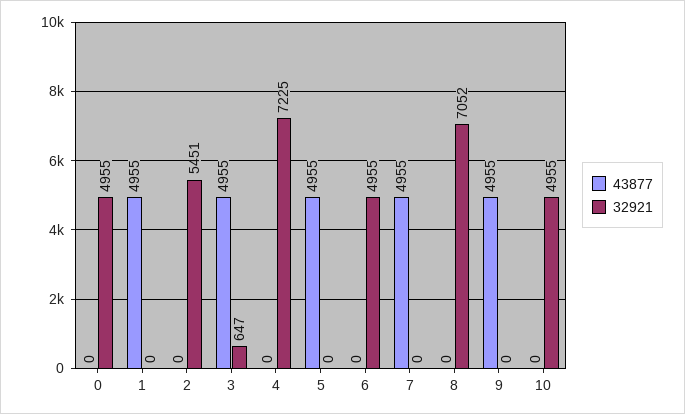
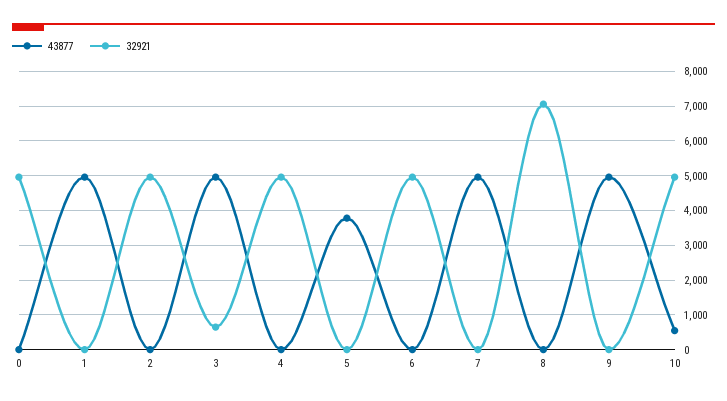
  {
    "43877": {
      "0": 0,
      "1": 4955,
      "2": 0,
      "3": 4955,
      "4": 0,
-     "5": 4955,
+     "5": 3800,
      "6": 0,
      "7": 4955,
      "8": 0,
      "9": 4955,
-     "10": 0
+     "10": 600
    },
    "32921": {
      "0": 4955,
      "1": 0,
-     "2": 5451,
+     "2": 5000,
      "3": 647,
-     "4": 7225,
+     "4": 5000,
      "5": 0,
      "6": 4955,
      "7": 0,
      "8": 7052,
      "9": 0,
      "10": 4955
    }
  }

